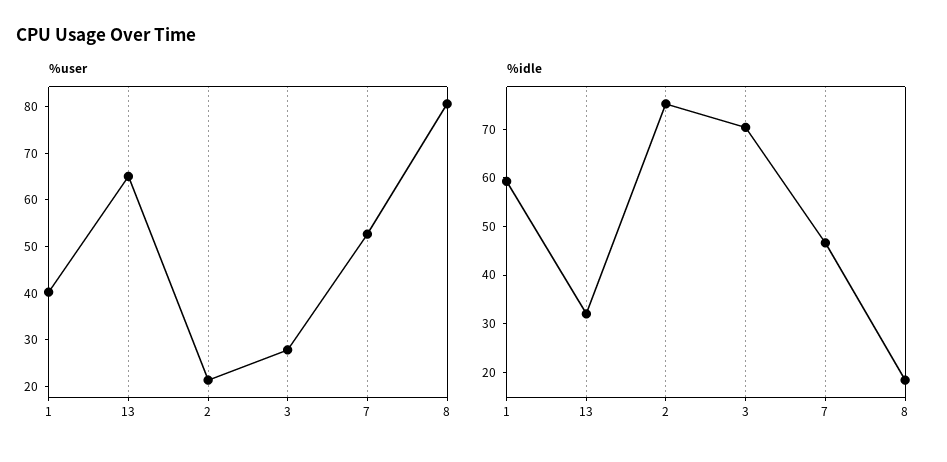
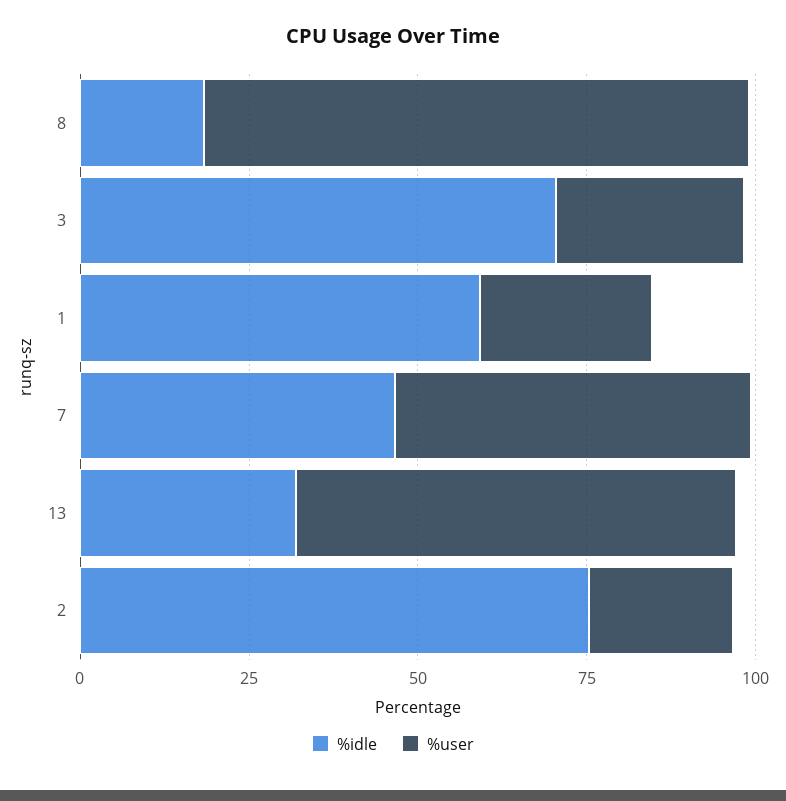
  {
    "%user": {
-     "1": 40,
+     "1": 25,
      "13": 66,
      "2": 22,
      "3": 28,
      "7": 52,
      "8": 80
    },
    "%idle": {
      "1": 60,
      "13": 32,
      "2": 76,
      "3": 70,
      "7": 46,
      "8": 18
    }
  }

